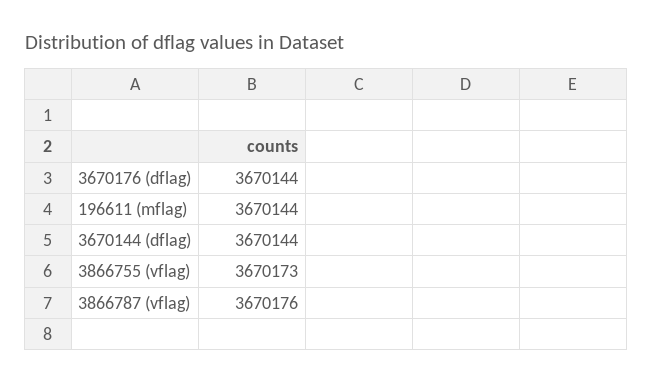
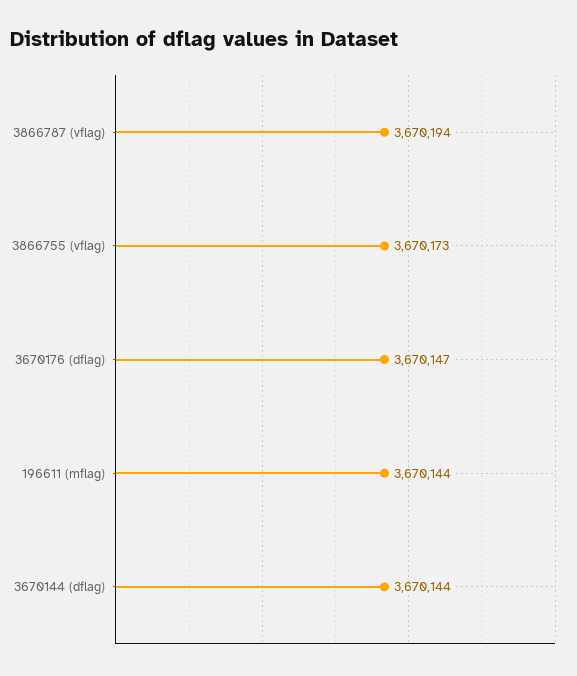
  {
-   "3670176 (dflag)": 3670144,
+   "3670176 (dflag)": 3670147,
    "196611 (mflag)": 3670144,
    "3670144 (dflag)": 3670144,
    "3866755 (vflag)": 3670173,
-   "3866787 (vflag)": 3670176
+   "3866787 (vflag)": 3670194
  }

